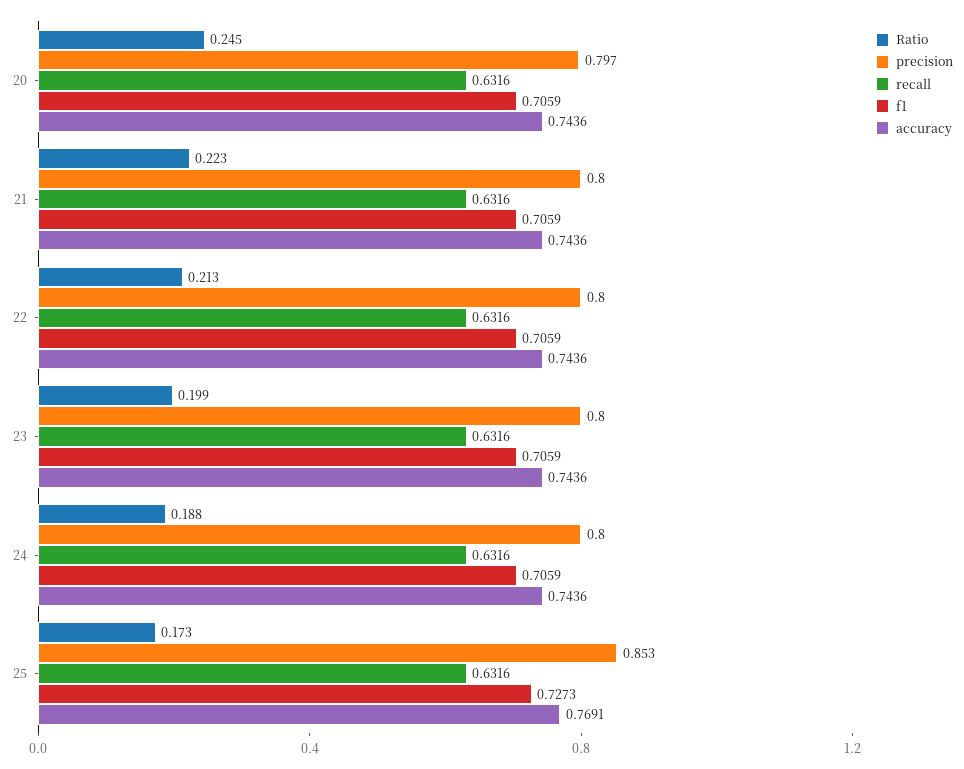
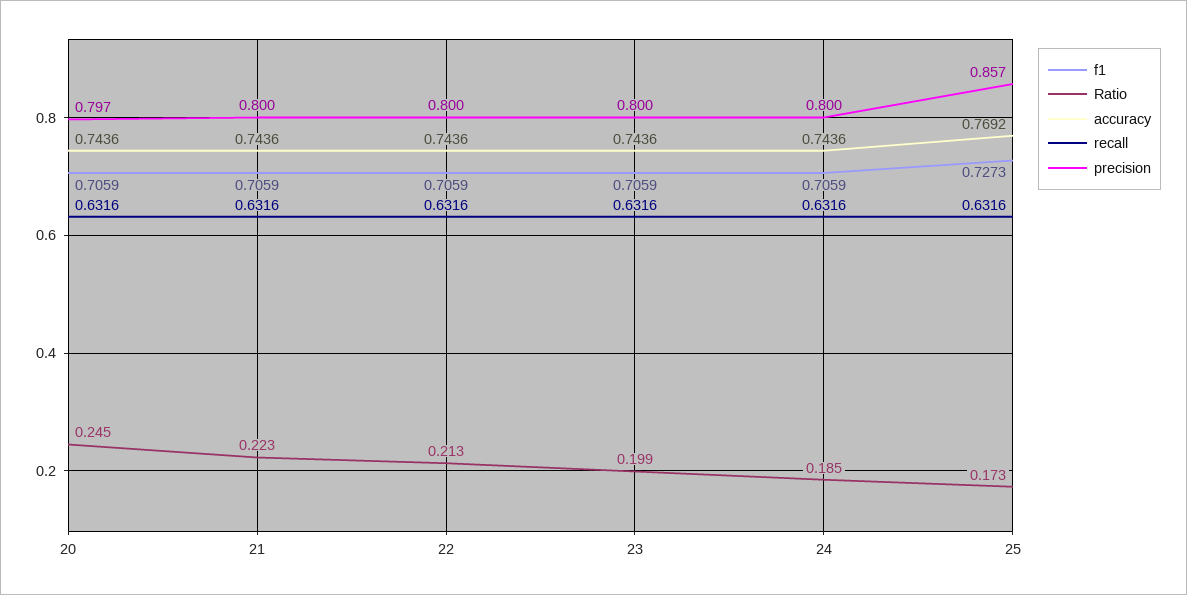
  {
    "Ratio": {
      "20": 0.245,
      "21": 0.223,
      "22": 0.213,
      "23": 0.199,
-     "24": 0.188,
+     "24": 0.185,
      "25": 0.173
    },
    "precision": {
      "20": 0.797,
      "21": 0.8,
      "22": 0.8,
      "23": 0.8,
      "24": 0.8,
-     "25": 0.853
+     "25": 0.857
    },
    "recall": {
      "20": 0.6316,
      "21": 0.6316,
      "22": 0.6316,
      "23": 0.6316,
      "24": 0.6316,
      "25": 0.6316
    },
    "f1": {
      "20": 0.7059,
      "21": 0.7059,
      "22": 0.7059,
      "23": 0.7059,
      "24": 0.7059,
      "25": 0.7273
    },
    "accuracy": {
      "20": 0.7436,
      "21": 0.7436,
      "22": 0.7436,
      "23": 0.7436,
      "24": 0.7436,
-     "25": 0.7691
+     "25": 0.7692
    }
  }

